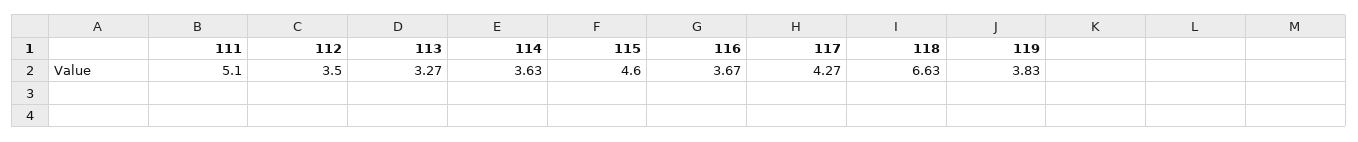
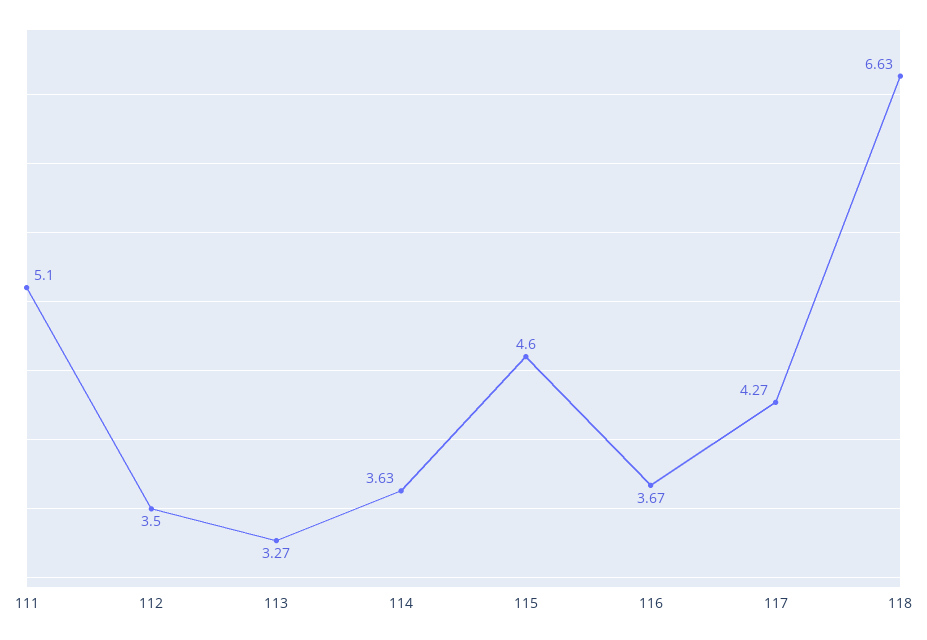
  {
    "111": 5.1,
    "112": 3.5,
    "113": 3.27,
    "114": 3.63,
    "115": 4.6,
    "116": 3.67,
    "117": 4.27,
-   "118": 6.63,
+   "118": 6.63
-   "119": 3.83
  }

